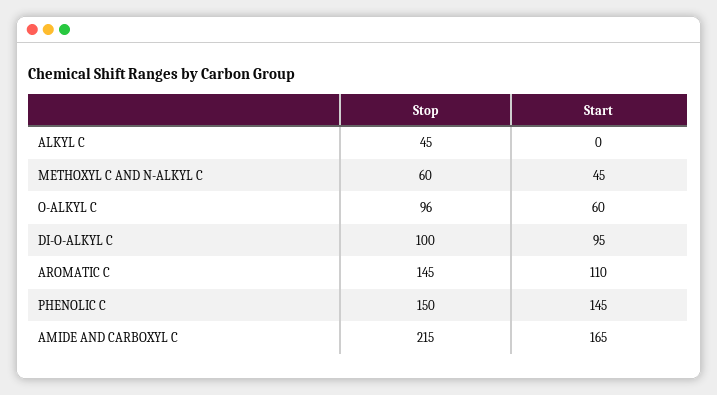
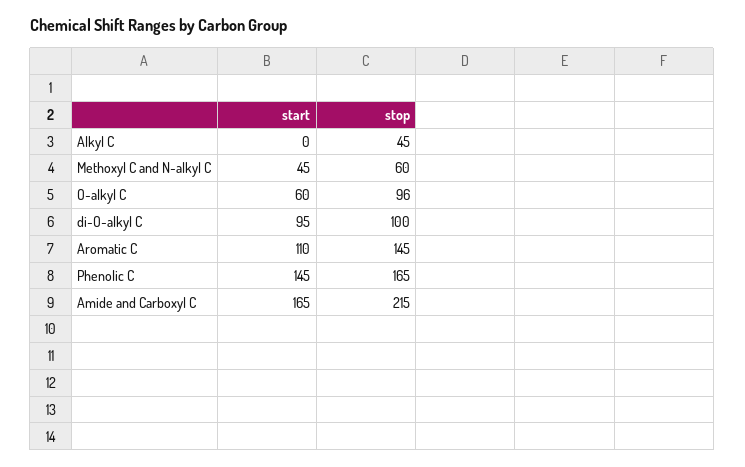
  {
    "Stop": {
      "ALKYL C": 45,
      "METHOXYL C AND N-ALKYL C": 60,
      "O-ALKYL C": 96,
      "DI-O-ALKYL C": 100,
      "AROMATIC C": 145,
-     "PHENOLIC C": 150,
+     "PHENOLIC C": 165,
      "AMIDE AND CARBOXYL C": 215
    },
    "Start": {
      "ALKYL C": 0,
      "METHOXYL C AND N-ALKYL C": 45,
      "O-ALKYL C": 60,
      "DI-O-ALKYL C": 95,
      "AROMATIC C": 110,
      "PHENOLIC C": 145,
      "AMIDE AND CARBOXYL C": 165
    }
  }

